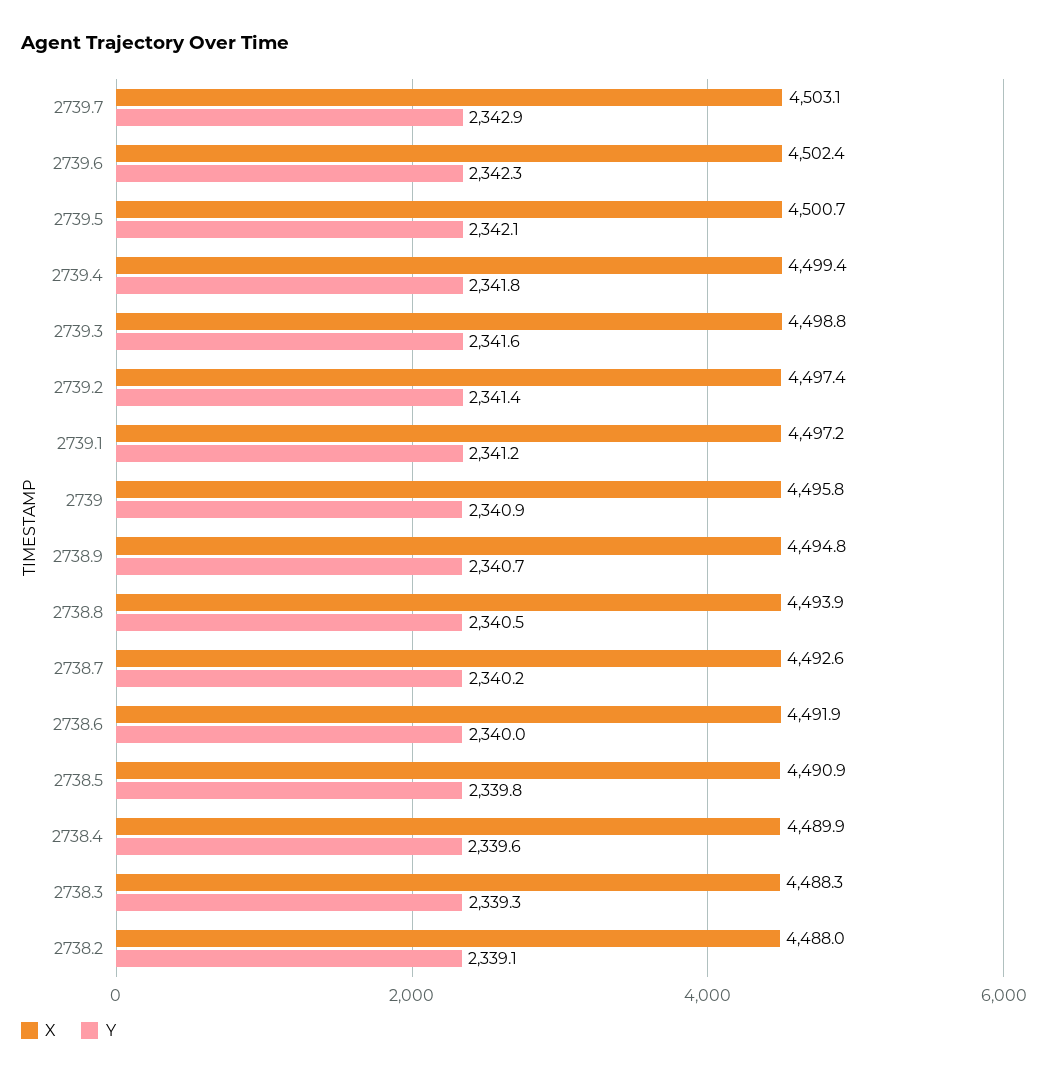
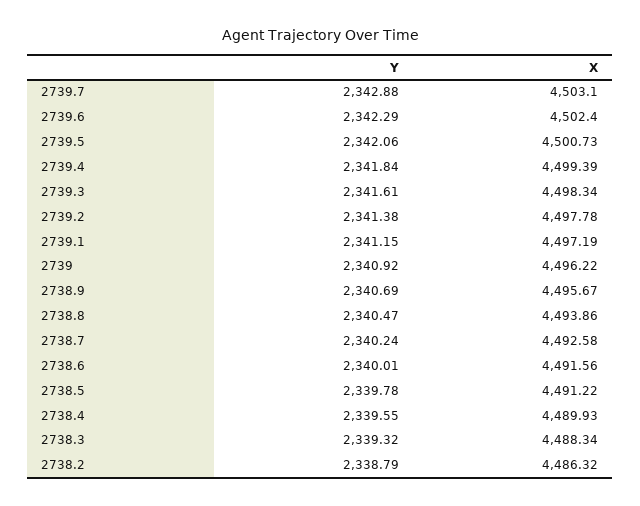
  {
    "X": {
      "2739.7": 4503.1,
      "2739.6": 4502.4,
      "2739.5": 4500.73,
      "2739.4": 4499.39,
-     "2739.3": 4498.8,
+     "2739.3": 4498.34,
-     "2739.2": 4497.4,
+     "2739.2": 4497.78,
      "2739.1": 4497.19,
-     "2739": 4495.8,
+     "2739": 4496.22,
-     "2738.9": 4494.8,
+     "2738.9": 4495.67,
      "2738.8": 4493.86,
      "2738.7": 4492.58,
-     "2738.6": 4491.9,
+     "2738.6": 4491.56,
-     "2738.5": 4490.9,
+     "2738.5": 4491.22,
      "2738.4": 4489.93,
      "2738.3": 4488.34,
-     "2738.2": 4488
+     "2738.2": 4486.32
    },
    "Y": {
      "2739.7": 2342.88,
      "2739.6": 2342.29,
      "2739.5": 2342.06,
      "2739.4": 2341.84,
      "2739.3": 2341.61,
      "2739.2": 2341.38,
      "2739.1": 2341.15,
      "2739": 2340.92,
      "2738.9": 2340.69,
      "2738.8": 2340.47,
      "2738.7": 2340.24,
      "2738.6": 2340.01,
      "2738.5": 2339.78,
      "2738.4": 2339.55,
      "2738.3": 2339.32,
-     "2738.2": 2339.1
+     "2738.2": 2338.79
    }
  }

